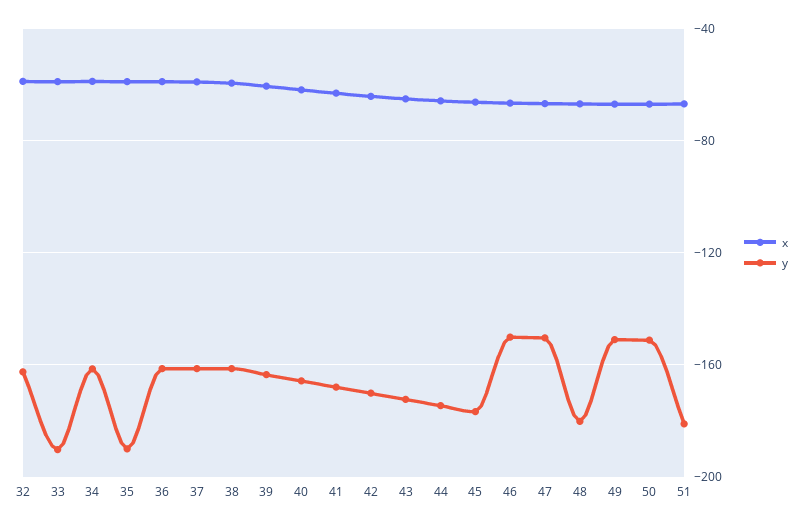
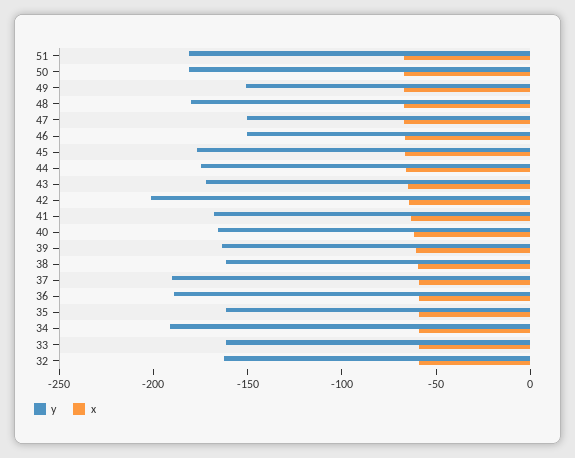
  {
    "x": {
      "32": -60,
      "33": -60,
      "34": -60,
      "35": -60,
      "36": -60,
      "37": -60,
      "38": -60,
      "39": -60,
      "40": -60,
      "41": -65,
      "42": -65,
      "43": -65,
      "44": -65,
      "45": -65,
      "46": -65,
      "47": -65,
      "48": -65,
      "49": -65,
      "50": -65,
      "51": -65
    },
    "y": {
      "32": -165,
-     "33": -190,
+     "33": -160,
-     "34": -160,
+     "34": -190,
-     "35": -190,
+     "35": -160,
-     "36": -160,
+     "36": -190,
-     "37": -160,
+     "37": -190,
      "38": -160,
      "39": -165,
      "40": -165,
      "41": -170,
-     "42": -170,
+     "42": -200,
      "43": -170,
      "44": -175,
      "45": -175,
      "46": -150,
      "47": -150,
      "48": -180,
      "49": -150,
-     "50": -150,
+     "50": -180,
      "51": -180
    }
  }

